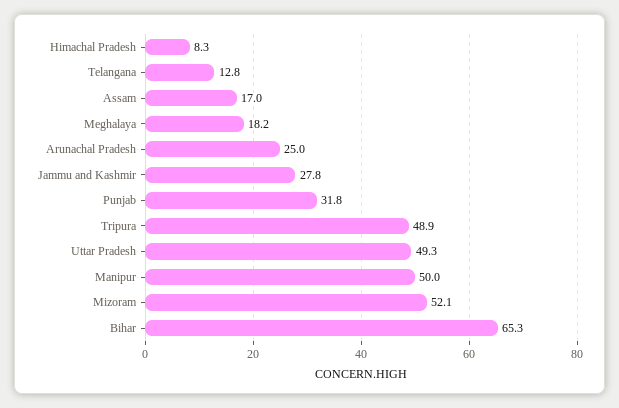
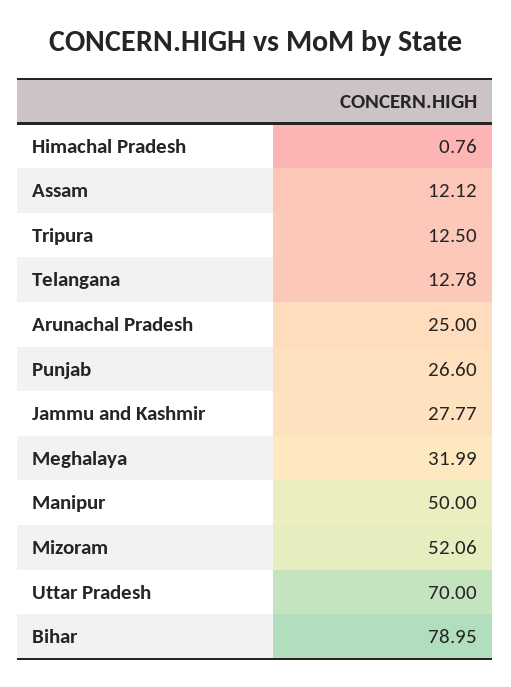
  {
-   "Himachal Pradesh": 8.3,
+   "Himachal Pradesh": 0.76,
    "Telangana": 12.78,
-   "Assam": 17,
+   "Assam": 12.12,
-   "Meghalaya": 18.2,
+   "Meghalaya": 31.99,
    "Arunachal Pradesh": 25,
    "Jammu and Kashmir": 27.77,
-   "Punjab": 31.8,
+   "Punjab": 26.6,
-   "Tripura": 48.9,
+   "Tripura": 12.5,
-   "Uttar Pradesh": 49.3,
+   "Uttar Pradesh": 70,
    "Manipur": 50,
    "Mizoram": 52.06,
-   "Bihar": 65.3
+   "Bihar": 78.95
  }

